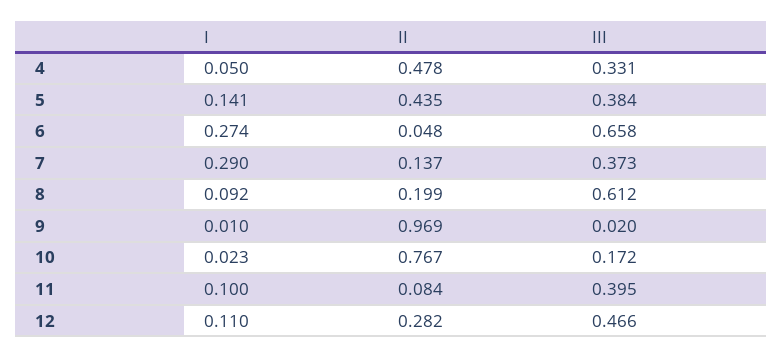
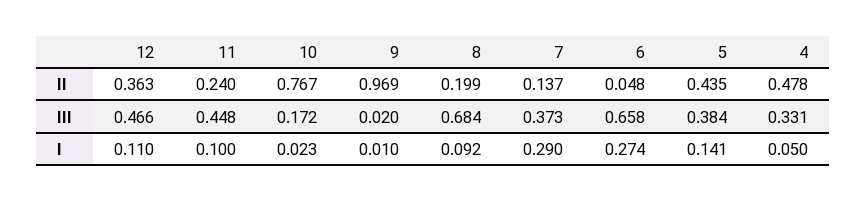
  {
    "I": {
      "4": 0.05,
      "5": 0.141,
      "6": 0.274,
      "7": 0.29,
      "8": 0.092,
      "9": 0.01,
      "10": 0.023,
      "11": 0.1,
      "12": 0.11
    },
    "II": {
      "4": 0.478,
      "5": 0.435,
      "6": 0.048,
      "7": 0.137,
      "8": 0.199,
      "9": 0.969,
      "10": 0.767,
-     "11": 0.084,
+     "11": 0.24,
-     "12": 0.282
+     "12": 0.363
    },
    "III": {
      "4": 0.331,
      "5": 0.384,
      "6": 0.658,
      "7": 0.373,
-     "8": 0.612,
+     "8": 0.684,
      "9": 0.02,
      "10": 0.172,
-     "11": 0.395,
+     "11": 0.448,
      "12": 0.466
    }
  }

